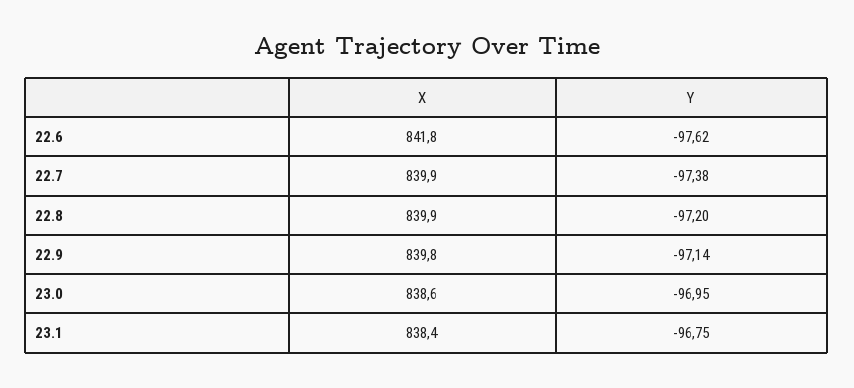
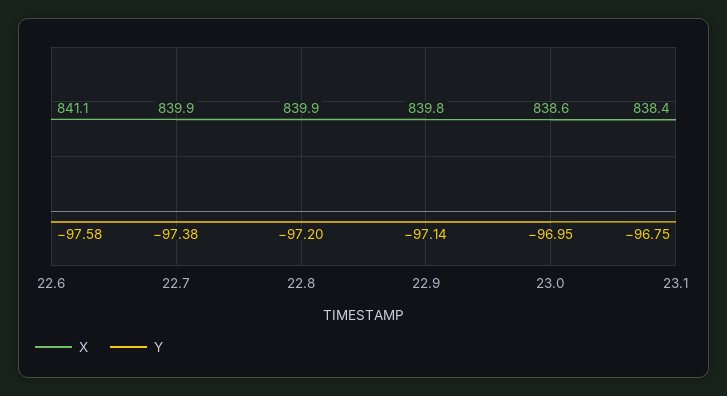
  {
    "X": {
-     "22.6": 841.8,
+     "22.6": 841.1,
      "22.7": 839.9,
      "22.8": 839.9,
      "22.9": 839.8,
      "23.0": 838.6,
      "23.1": 838.4
    },
    "Y": {
-     "22.6": -97.62,
+     "22.6": -97.58,
      "22.7": -97.38,
      "22.8": -97.2,
      "22.9": -97.14,
      "23.0": -96.95,
      "23.1": -96.75
    }
  }

